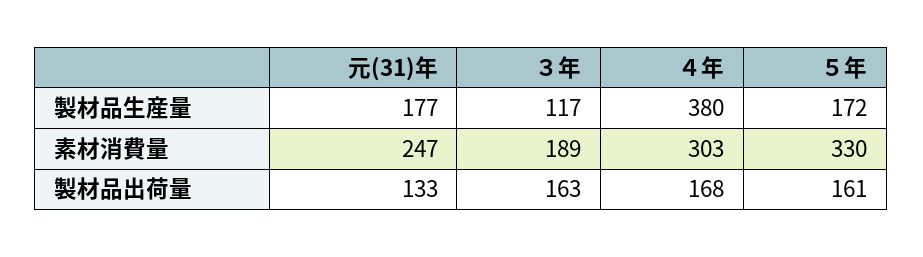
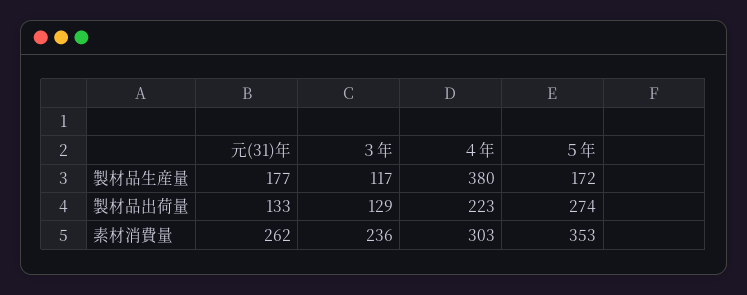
  {
    "元(31)年": {
      "製材品生産量": 177,
-     "素材消費量": 247,
+     "素材消費量": 262,
      "製材品出荷量": 133
    },
    "３年": {
      "製材品生産量": 117,
-     "素材消費量": 189,
+     "素材消費量": 236,
-     "製材品出荷量": 163
+     "製材品出荷量": 129
    },
    "４年": {
      "製材品生産量": 380,
      "素材消費量": 303,
-     "製材品出荷量": 168
+     "製材品出荷量": 223
    },
    "５年": {
      "製材品生産量": 172,
-     "素材消費量": 330,
+     "素材消費量": 353,
-     "製材品出荷量": 161
+     "製材品出荷量": 274
    }
  }

